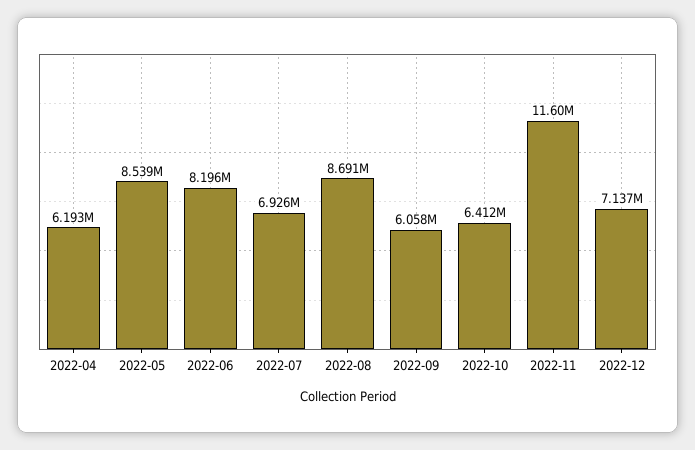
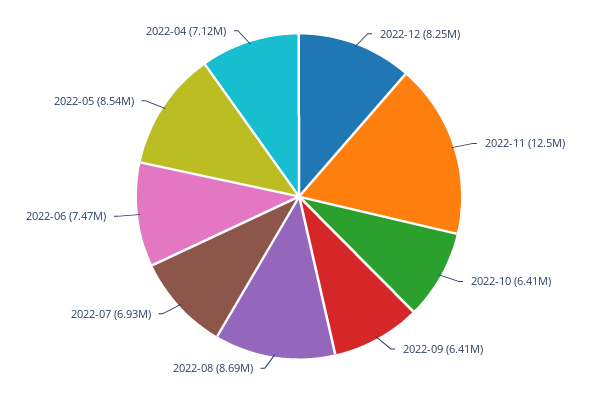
  {
-   "2022-04": 6193000,
+   "2022-04": 7120000,
    "2022-05": 8539000,
-   "2022-06": 8196000,
+   "2022-06": 7470000,
    "2022-07": 6926000,
    "2022-08": 8691000,
-   "2022-09": 6058000,
+   "2022-09": 6410000,
    "2022-10": 6412000,
-   "2022-11": 11600000,
+   "2022-11": 12500000,
-   "2022-12": 7137000
+   "2022-12": 8250000
  }

